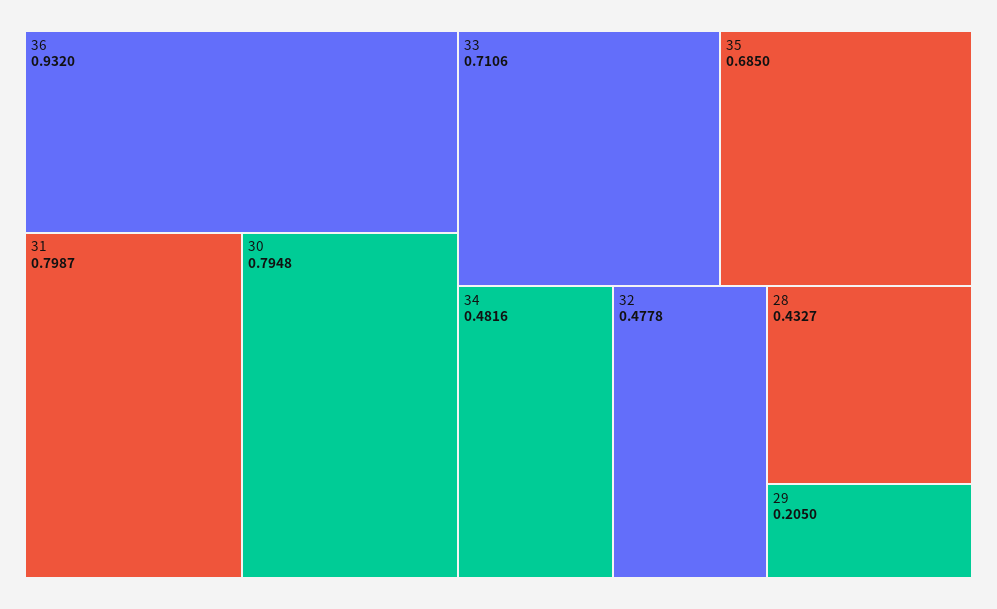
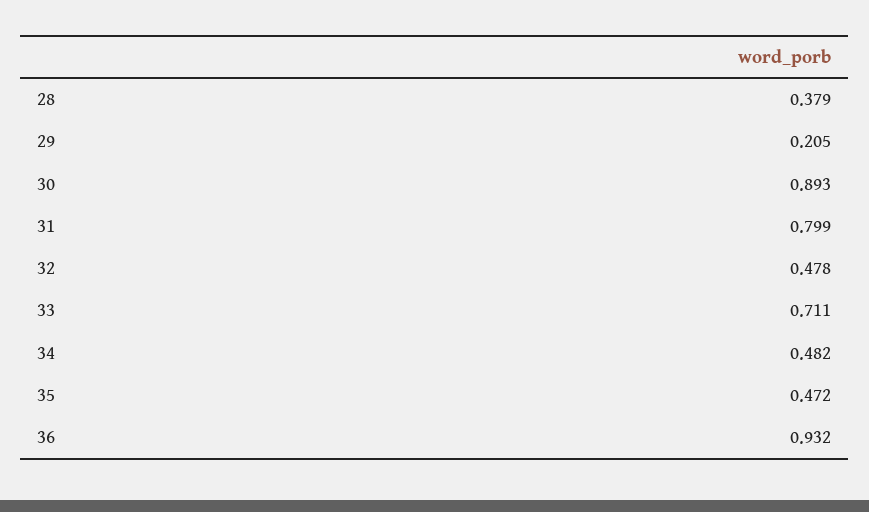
  {
    "36": 0.932,
    "31": 0.7987,
-   "30": 0.7948,
+   "30": 0.893,
    "33": 0.7106,
-   "35": 0.685,
+   "35": 0.472,
    "34": 0.4816,
    "32": 0.4778,
-   "28": 0.4327,
+   "28": 0.379,
    "29": 0.205
  }

